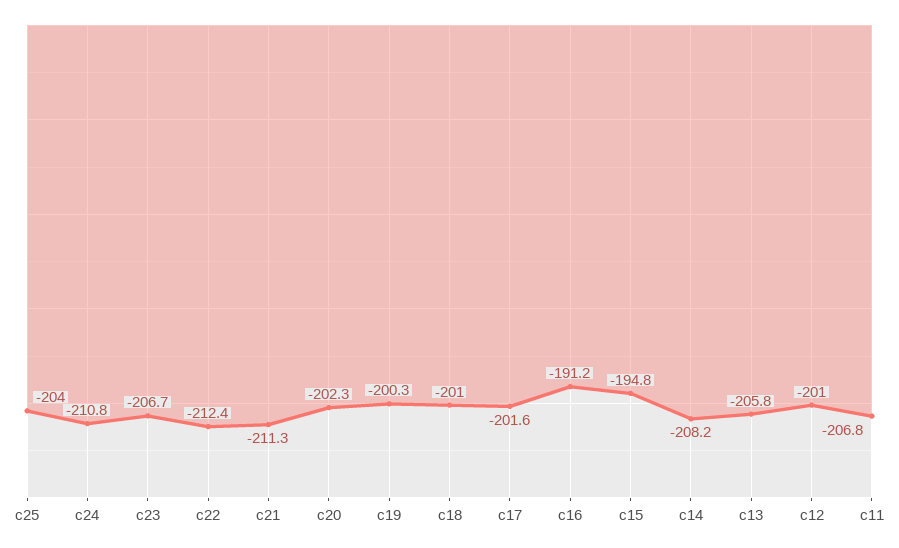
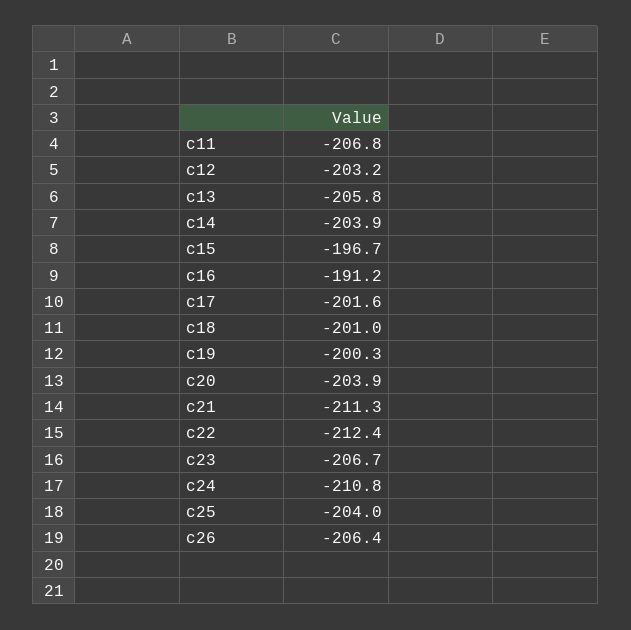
  {
    "c25": -204,
    "c24": -210.8,
    "c23": -206.7,
    "c22": -212.4,
    "c21": -211.3,
-   "c20": -202.3,
+   "c20": -203.9,
    "c19": -200.3,
    "c18": -201,
    "c17": -201.6,
    "c16": -191.2,
-   "c15": -194.8,
+   "c15": -196.7,
-   "c14": -208.2,
+   "c14": -203.9,
    "c13": -205.8,
-   "c12": -201,
+   "c12": -203.2,
-   "c11": -206.8
+   "c11": -206.8,
+   "c26": -206.4
  }

